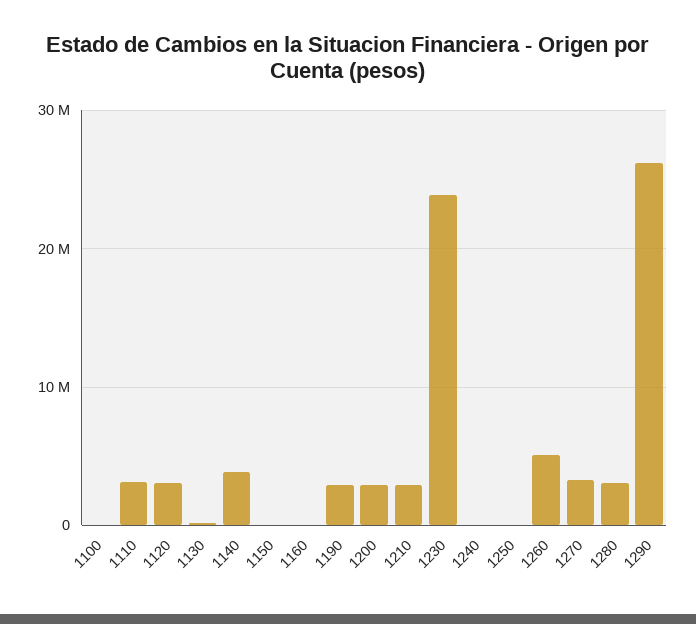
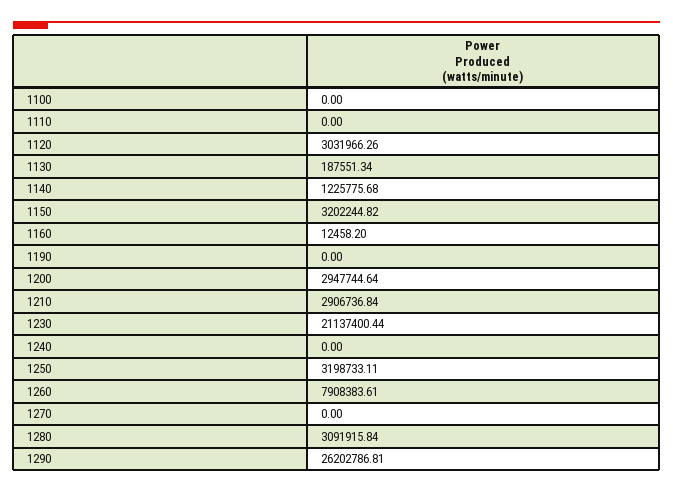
  {
    "1100": 0,
-   "1110": 3000000,
+   "1110": 0,
    "1120": 3031966.26,
    "1130": 187551.34,
-   "1140": 4000000,
+   "1140": 1225775.68,
-   "1150": 0,
+   "1150": 3202244.82,
    "1160": 12458.2,
-   "1190": 3000000,
+   "1190": 0,
    "1200": 2947744.64,
    "1210": 2906736.84,
-   "1230": 24000000,
+   "1230": 21137400.44,
    "1240": 0,
-   "1250": 0,
+   "1250": 3198733.11,
-   "1260": 5000000,
+   "1260": 7908383.61,
-   "1270": 3000000,
+   "1270": 0,
    "1280": 3091915.84,
    "1290": 26202786.81
  }

